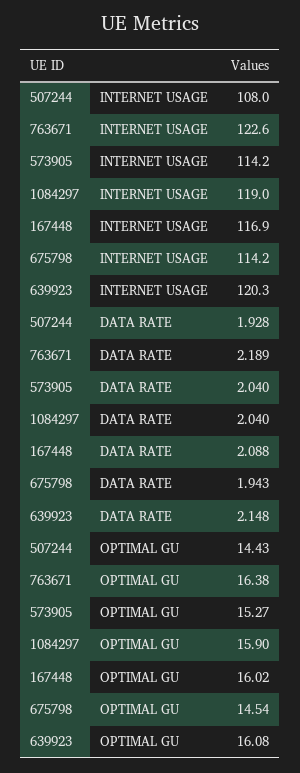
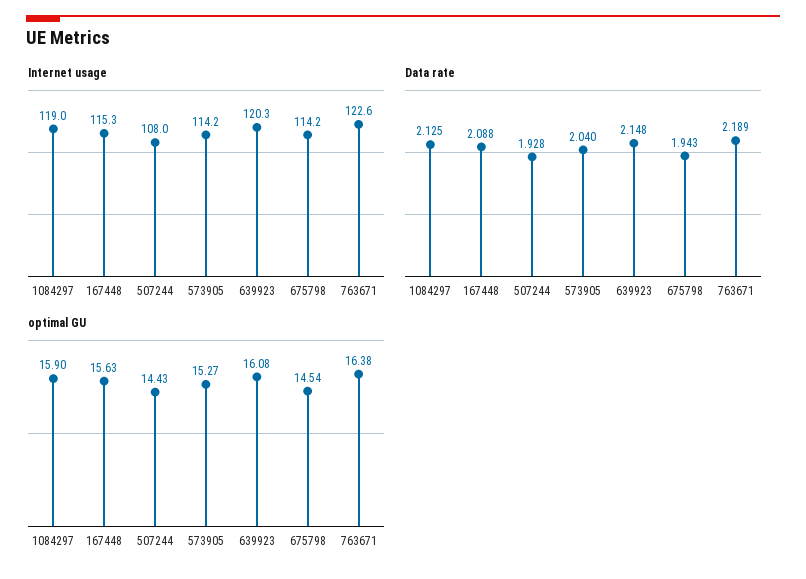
  {
    "INTERNET USAGE": {
      "507244": 108,
      "763671": 122.6,
      "573905": 114.2,
      "1084297": 119,
-     "167448": 116.9,
+     "167448": 115.3,
      "675798": 114.2,
      "639923": 120.3
    },
    "DATA RATE": {
      "507244": 1.928,
      "763671": 2.189,
      "573905": 2.04,
-     "1084297": 2.04,
+     "1084297": 2.125,
      "167448": 2.088,
      "675798": 1.943,
      "639923": 2.148
    },
    "OPTIMAL GU": {
      "507244": 14.43,
      "763671": 16.38,
      "573905": 15.27,
      "1084297": 15.9,
-     "167448": 16.02,
+     "167448": 15.63,
      "675798": 14.54,
      "639923": 16.08
    }
  }

